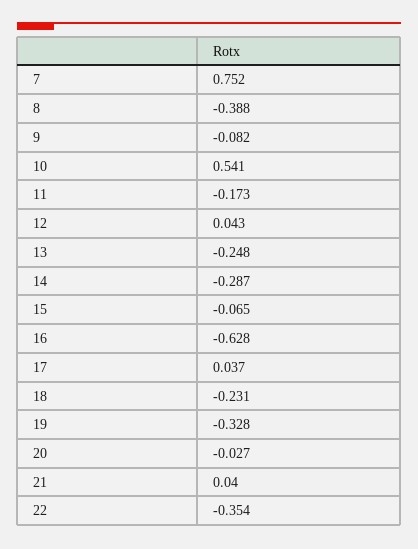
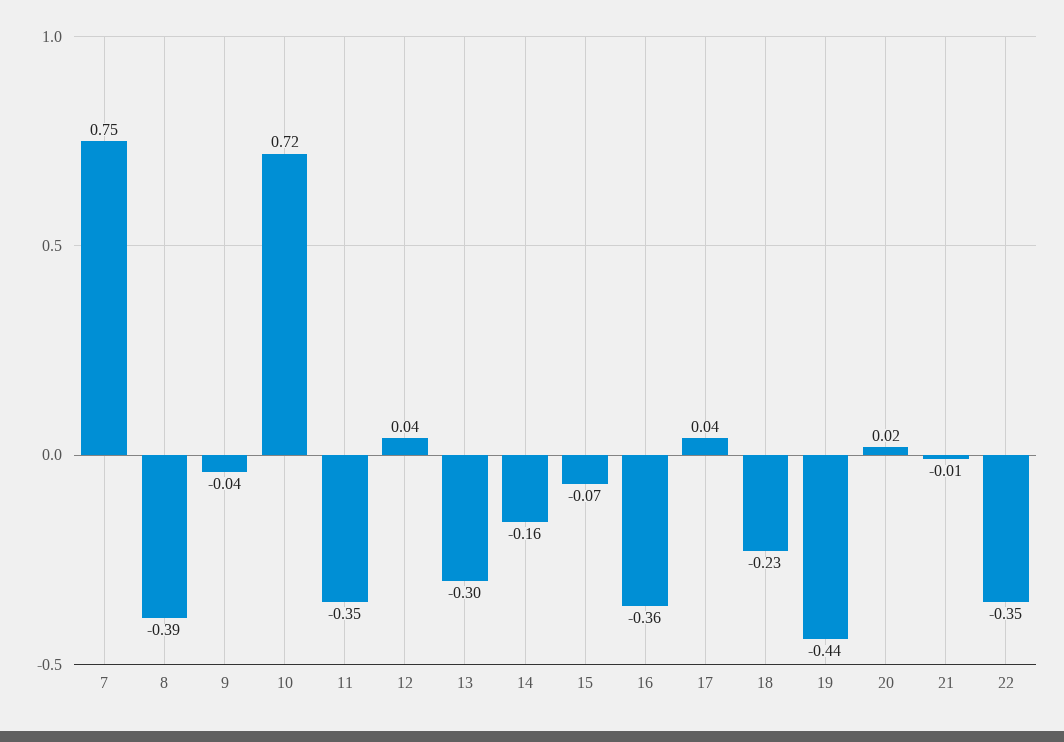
  {
    "7": 0.752,
    "8": -0.388,
-   "9": -0.082,
+   "9": -0.04,
-   "10": 0.541,
+   "10": 0.72,
-   "11": -0.173,
+   "11": -0.35,
    "12": 0.043,
-   "13": -0.248,
+   "13": -0.3,
-   "14": -0.287,
+   "14": -0.16,
    "15": -0.065,
-   "16": -0.628,
+   "16": -0.36,
    "17": 0.037,
    "18": -0.231,
-   "19": -0.328,
+   "19": -0.44,
-   "20": -0.027,
+   "20": 0.02,
-   "21": 0.04,
+   "21": -0.01,
    "22": -0.354
  }

